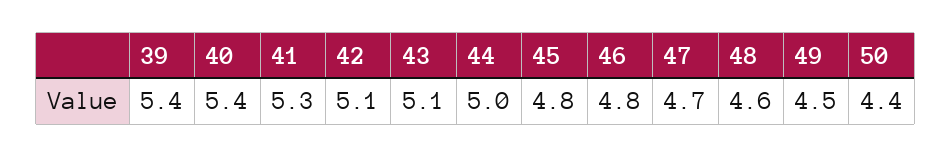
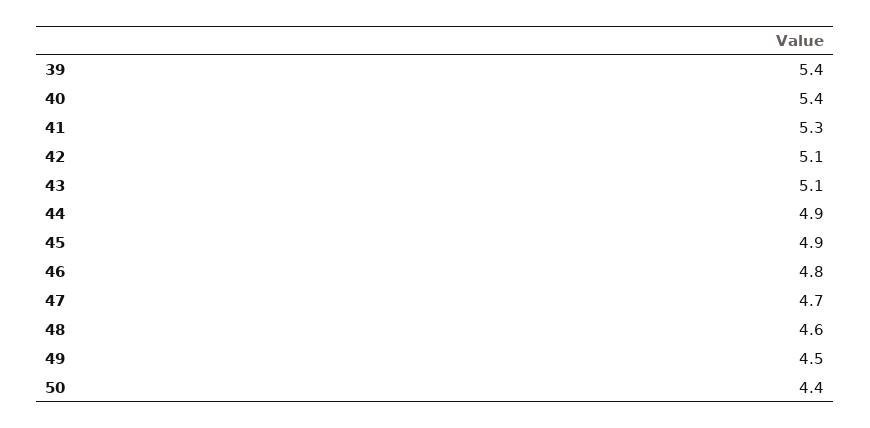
  {
    "39": 5.4,
    "40": 5.4,
    "41": 5.3,
    "42": 5.1,
    "43": 5.1,
-   "44": 5,
+   "44": 4.9,
-   "45": 4.8,
+   "45": 4.9,
    "46": 4.8,
    "47": 4.7,
    "48": 4.6,
    "49": 4.5,
    "50": 4.4
  }

